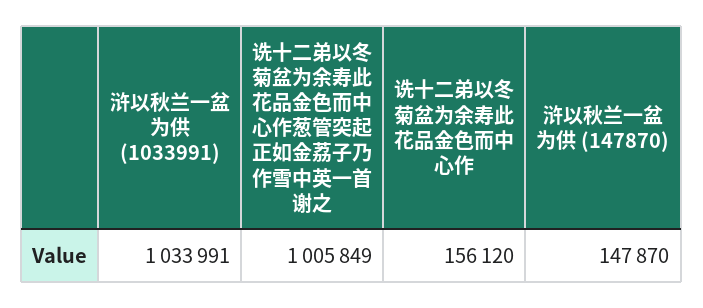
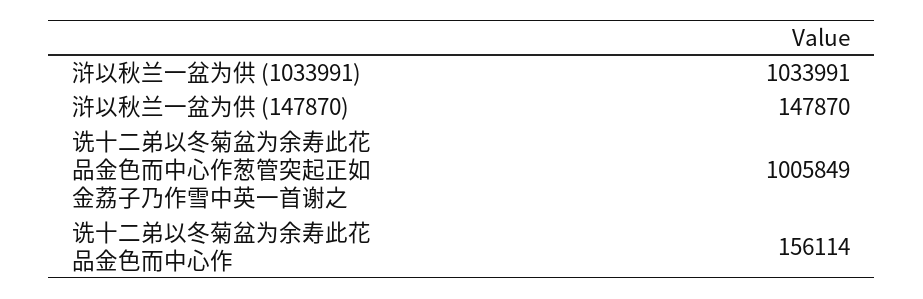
  {
    "浒以秋兰一盆为供 (1033991)": 1033991,
    "诜十二弟以冬菊盆为余寿此花品金色而中心作葱管突起正如金荔子乃作雪中英一首谢之": 1005849,
-   "诜十二弟以冬菊盆为余寿此花品金色而中心作": 156120,
+   "诜十二弟以冬菊盆为余寿此花品金色而中心作": 156114,
    "浒以秋兰一盆为供 (147870)": 147870
  }

